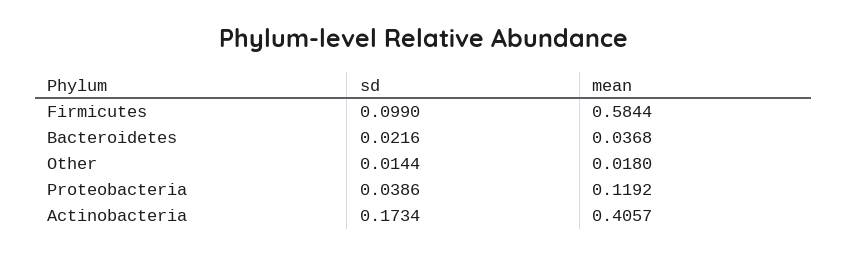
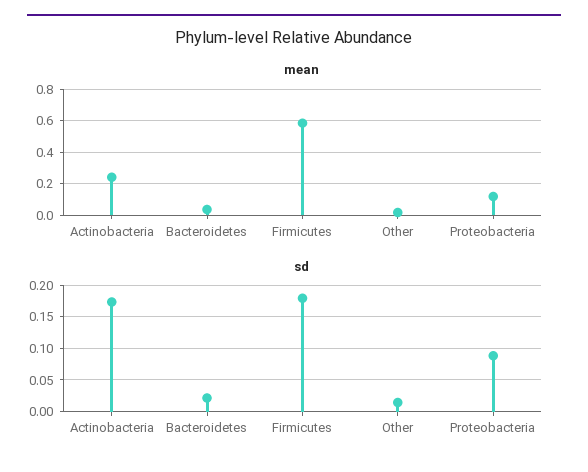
  {
    "sd": {
-     "Firmicutes": 0.099,
+     "Firmicutes": 0.18,
      "Bacteroidetes": 0.0216,
      "Other": 0.0144,
-     "Proteobacteria": 0.0386,
+     "Proteobacteria": 0.09,
      "Actinobacteria": 0.1734
    },
    "mean": {
      "Firmicutes": 0.5844,
      "Bacteroidetes": 0.0368,
      "Other": 0.018,
      "Proteobacteria": 0.1192,
-     "Actinobacteria": 0.4057
+     "Actinobacteria": 0.25
    }
  }

